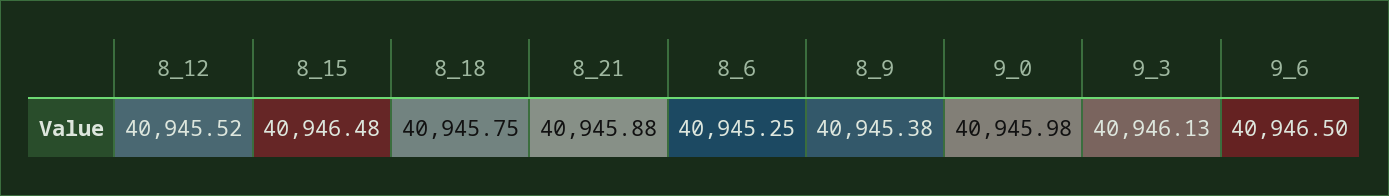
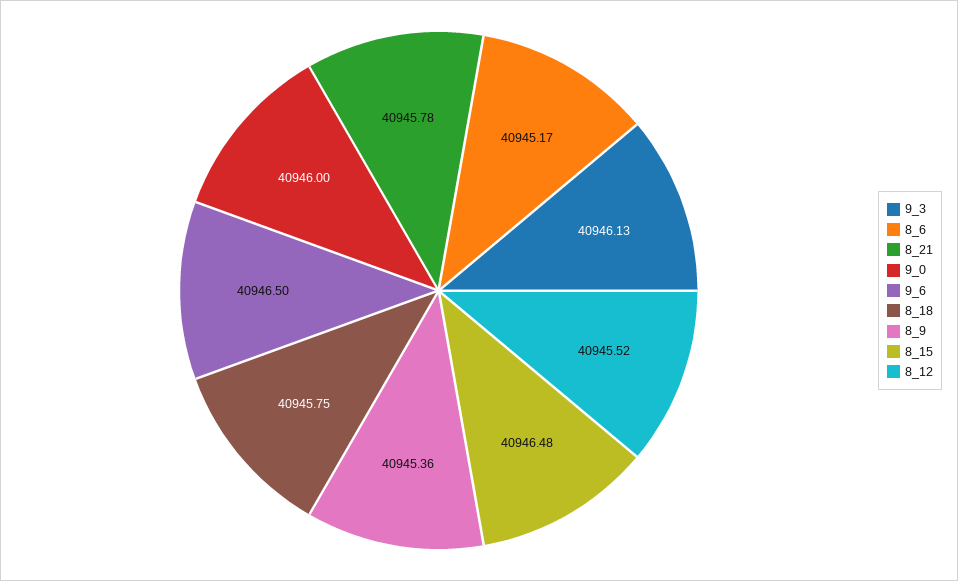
  {
    "8_12": 40945.52,
    "8_15": 40946.48,
    "8_18": 40945.75,
-   "8_21": 40945.88,
+   "8_21": 40945.78,
-   "8_6": 40945.25,
+   "8_6": 40945.17,
-   "8_9": 40945.38,
+   "8_9": 40945.36,
-   "9_0": 40945.98,
+   "9_0": 40946,
    "9_3": 40946.13,
    "9_6": 40946.5
  }

